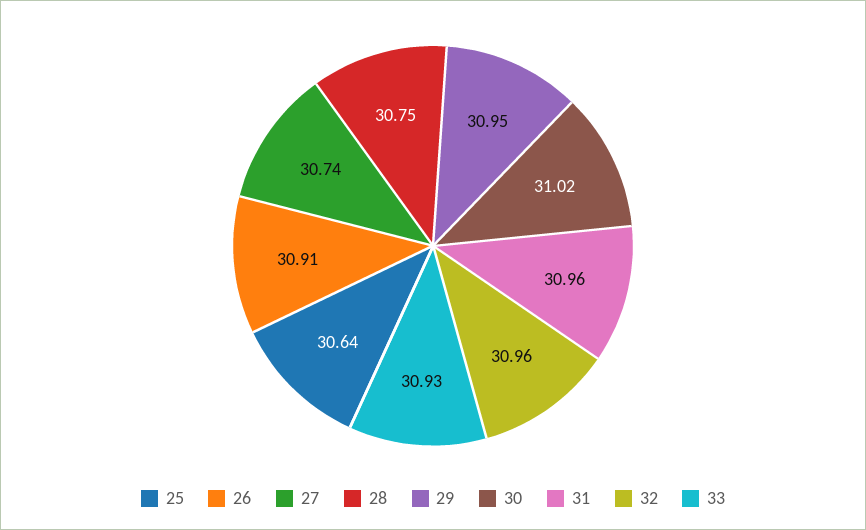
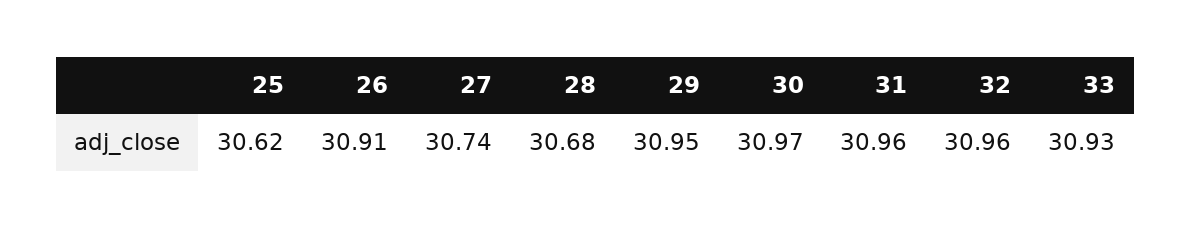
  {
-   "25": 30.64,
+   "25": 30.62,
    "26": 30.91,
    "27": 30.74,
-   "28": 30.75,
+   "28": 30.68,
    "29": 30.95,
-   "30": 31.02,
+   "30": 30.97,
    "31": 30.96,
    "32": 30.96,
    "33": 30.93
  }

